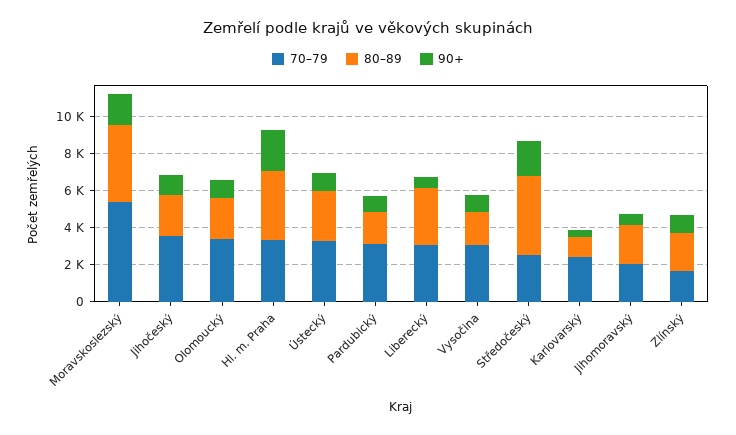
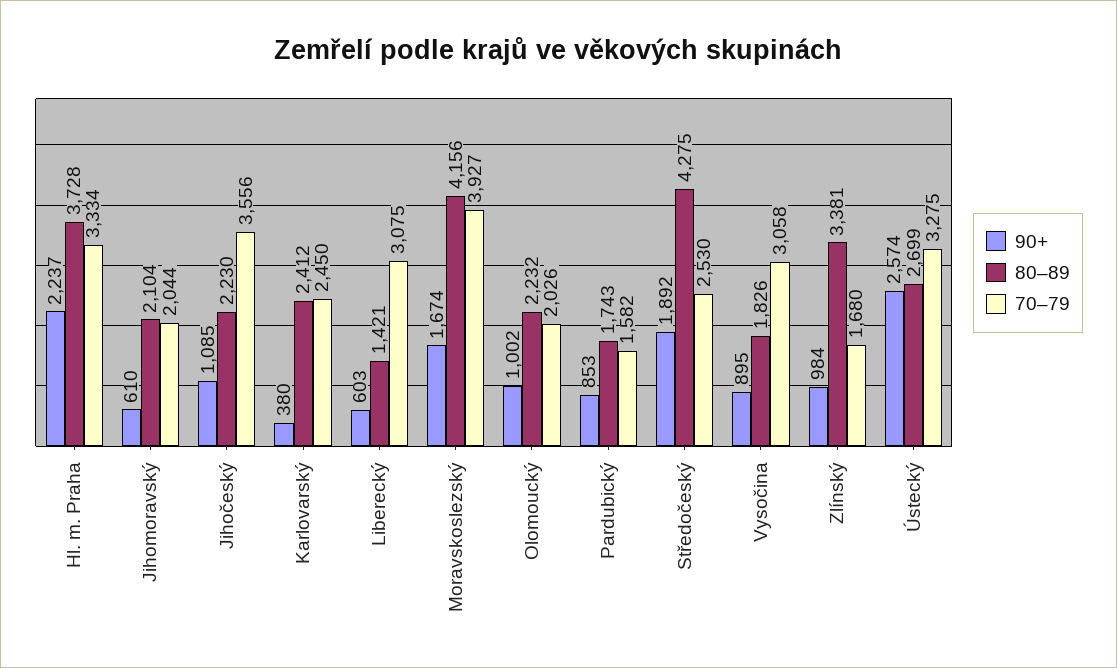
  {
    "70–79": {
-     "Moravskoslezský": 5500,
+     "Moravskoslezský": 3927,
      "Jihočeský": 3556,
-     "Olomoucký": 3500,
+     "Olomoucký": 2026,
      "Hl. m. Praha": 3334,
      "Ústecký": 3275,
-     "Pardubický": 3000,
+     "Pardubický": 1582,
      "Liberecký": 3075,
      "Vysočina": 3058,
      "Středočeský": 2530,
      "Karlovarský": 2450,
      "Jihomoravský": 2044,
      "Zlínský": 1680
    },
    "80–89": {
      "Moravskoslezský": 4156,
      "Jihočeský": 2230,
      "Olomoucký": 2232,
      "Hl. m. Praha": 3728,
      "Ústecký": 2699,
      "Pardubický": 1743,
-     "Liberecký": 3000,
+     "Liberecký": 1421,
      "Vysočina": 1826,
      "Středočeský": 4275,
-     "Karlovarský": 1000,
+     "Karlovarský": 2412,
      "Jihomoravský": 2104,
-     "Zlínský": 2000
+     "Zlínský": 3381
    },
    "90+": {
      "Moravskoslezský": 1674,
      "Jihočeský": 1085,
      "Olomoucký": 1002,
      "Hl. m. Praha": 2237,
-     "Ústecký": 1000,
+     "Ústecký": 2574,
      "Pardubický": 853,
      "Liberecký": 603,
      "Vysočina": 895,
      "Středočeský": 1892,
      "Karlovarský": 380,
      "Jihomoravský": 610,
      "Zlínský": 984
    }
  }

